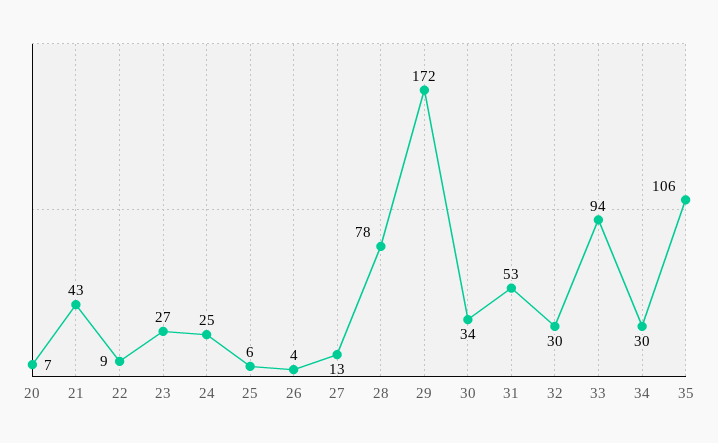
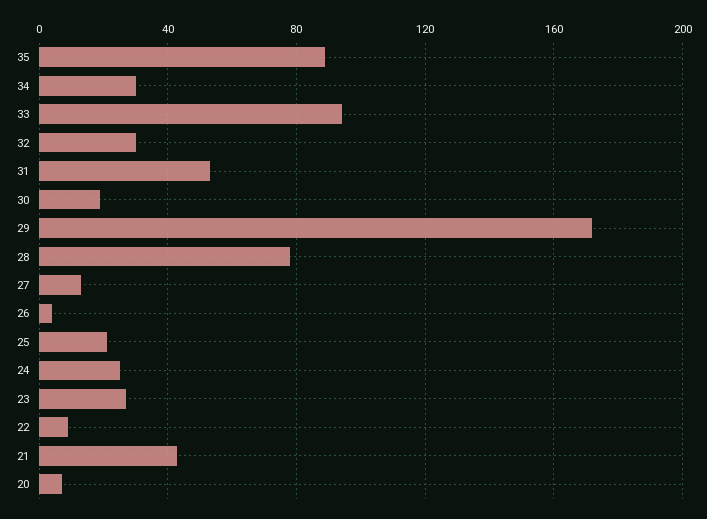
  {
    "20": 7,
    "21": 43,
    "22": 9,
    "23": 27,
    "24": 25,
-   "25": 6,
+   "25": 20,
    "26": 4,
    "27": 13,
    "28": 78,
    "29": 172,
-   "30": 34,
+   "30": 20,
    "31": 53,
    "32": 30,
    "33": 94,
    "34": 30,
-   "35": 106
+   "35": 90
  }

